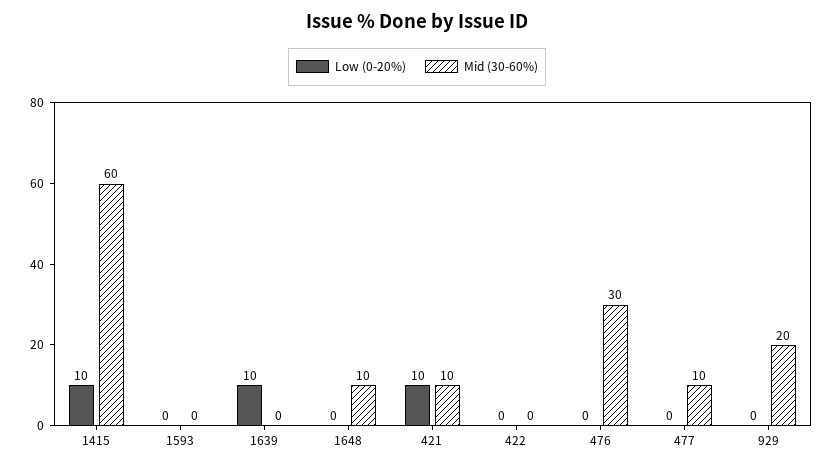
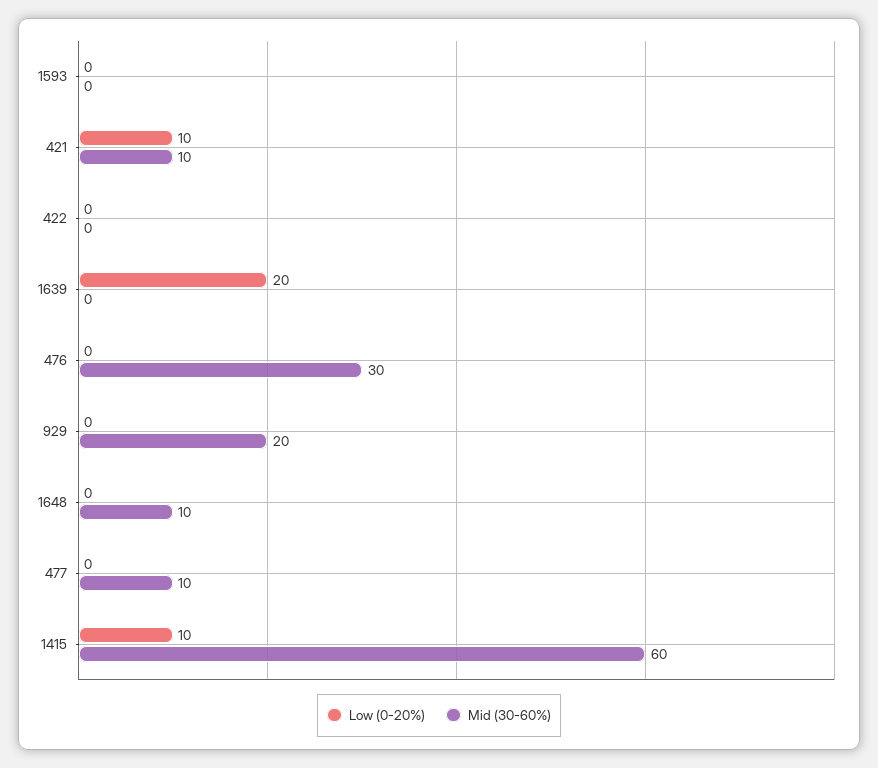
  {
    "Low (0-20%)": {
      "1415": 10,
      "1593": 0,
-     "1639": 10,
+     "1639": 20,
      "1648": 0,
      "421": 10,
      "422": 0,
      "476": 0,
      "477": 0,
      "929": 0
    },
    "Mid (30-60%)": {
      "1415": 60,
      "1593": 0,
      "1639": 0,
      "1648": 10,
      "421": 10,
      "422": 0,
      "476": 30,
      "477": 10,
      "929": 20
    }
  }

